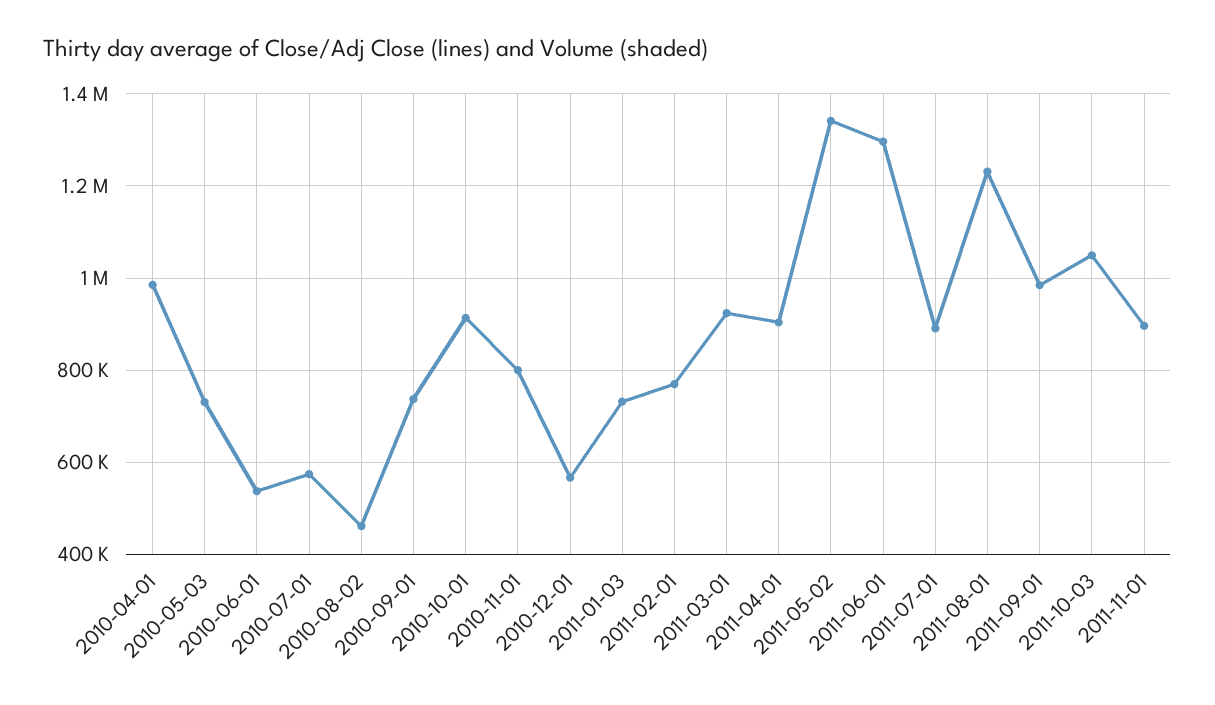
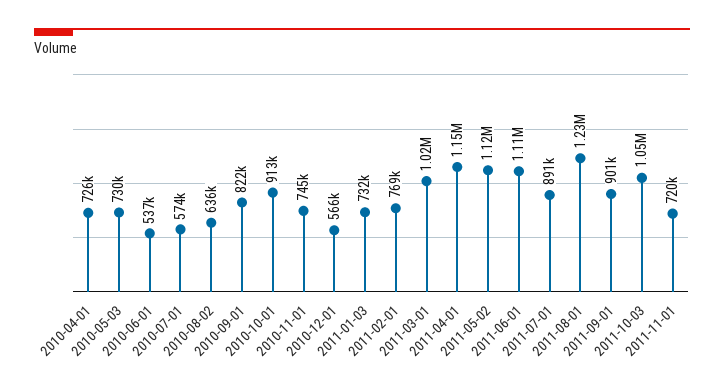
  {
-   "2010-04-01": 980000,
+   "2010-04-01": 726000,
    "2010-05-03": 730000,
    "2010-06-01": 537000,
    "2010-07-01": 574000,
-   "2010-08-02": 460000,
+   "2010-08-02": 636000,
-   "2010-09-01": 740000,
+   "2010-09-01": 822000,
    "2010-10-01": 913000,
-   "2010-11-01": 800000,
+   "2010-11-01": 745000,
    "2010-12-01": 566000,
    "2011-01-03": 732000,
    "2011-02-01": 769000,
-   "2011-03-01": 920000,
+   "2011-03-01": 1020000,
-   "2011-04-01": 900000,
+   "2011-04-01": 1150000,
-   "2011-05-02": 1340000,
+   "2011-05-02": 1120000,
-   "2011-06-01": 1300000,
+   "2011-06-01": 1110000,
    "2011-07-01": 891000,
    "2011-08-01": 1230000,
-   "2011-09-01": 980000,
+   "2011-09-01": 901000,
    "2011-10-03": 1050000,
-   "2011-11-01": 900000
+   "2011-11-01": 720000
  }

